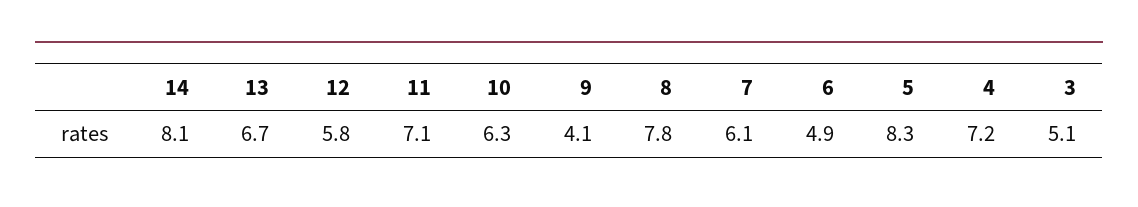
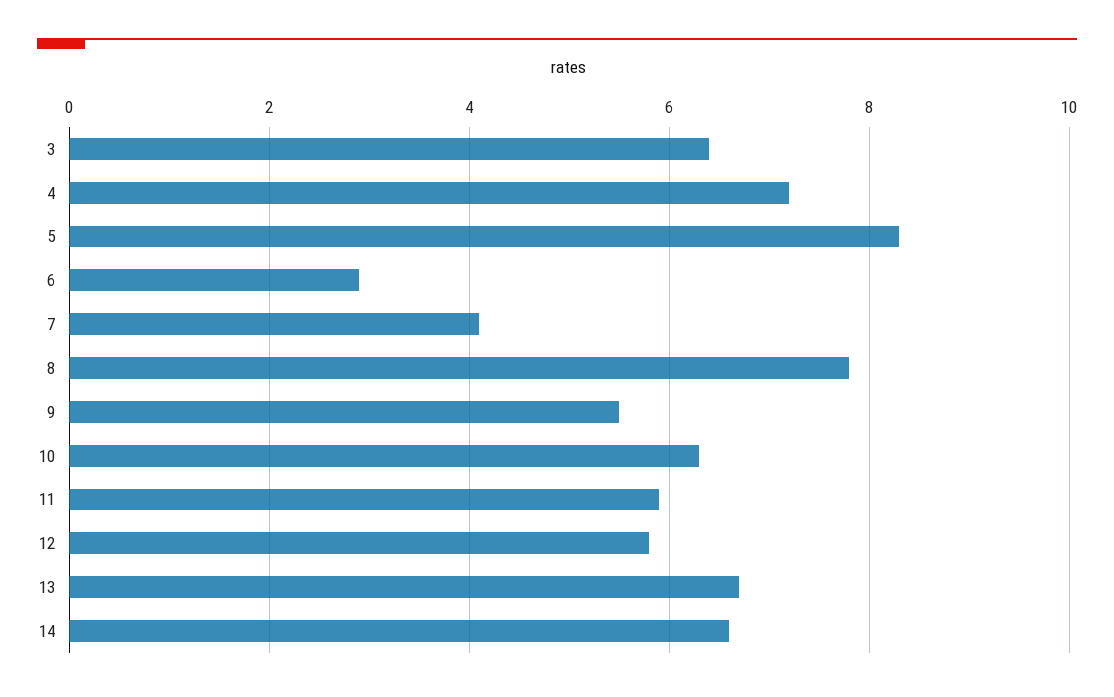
  {
-   "14": 8.1,
+   "14": 6.5,
    "13": 6.7,
    "12": 5.8,
-   "11": 7.1,
+   "11": 6,
    "10": 6.3,
-   "9": 4.1,
+   "9": 5.5,
    "8": 7.8,
-   "7": 6.1,
+   "7": 4,
-   "6": 4.9,
+   "6": 3,
    "5": 8.3,
    "4": 7.2,
-   "3": 5.1
+   "3": 6.5
  }

